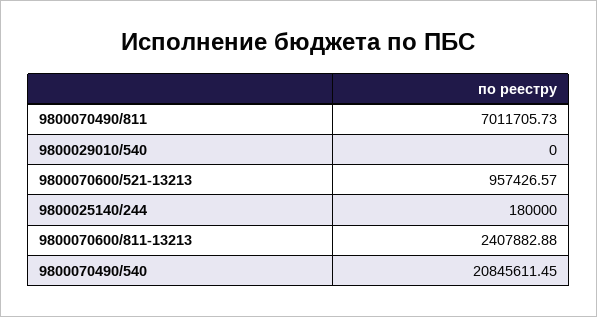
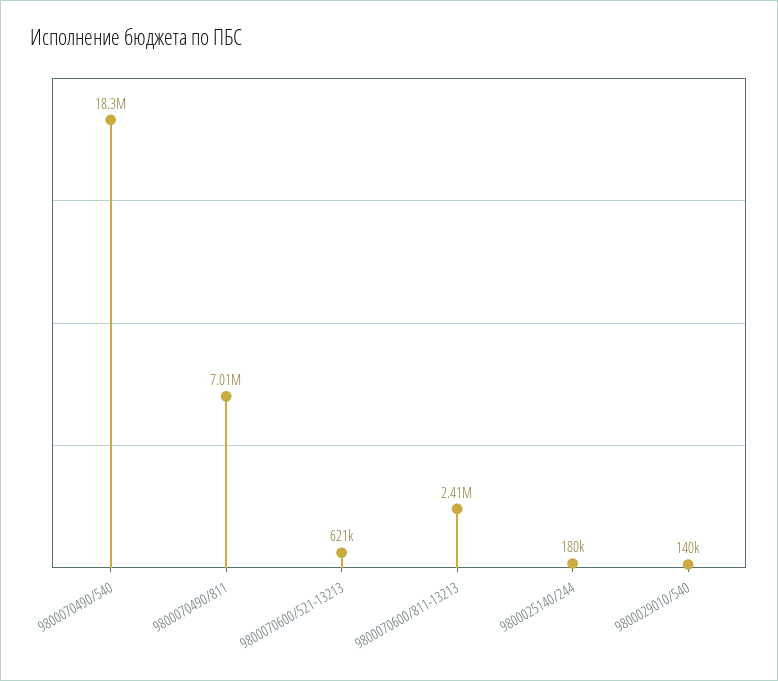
  {
    "9800070490/811": 7011705.73,
-   "9800029010/540": 0,
+   "9800029010/540": 140000,
-   "9800070600/521-13213": 957426.57,
+   "9800070600/521-13213": 621000,
    "9800025140/244": 180000,
    "9800070600/811-13213": 2407882.88,
-   "9800070490/540": 20845611.45
+   "9800070490/540": 18300000
  }

